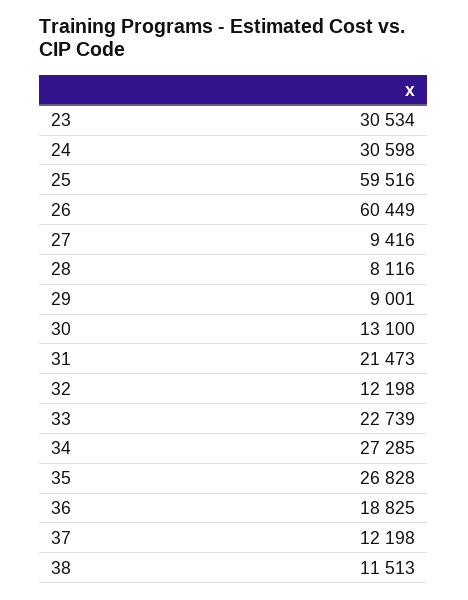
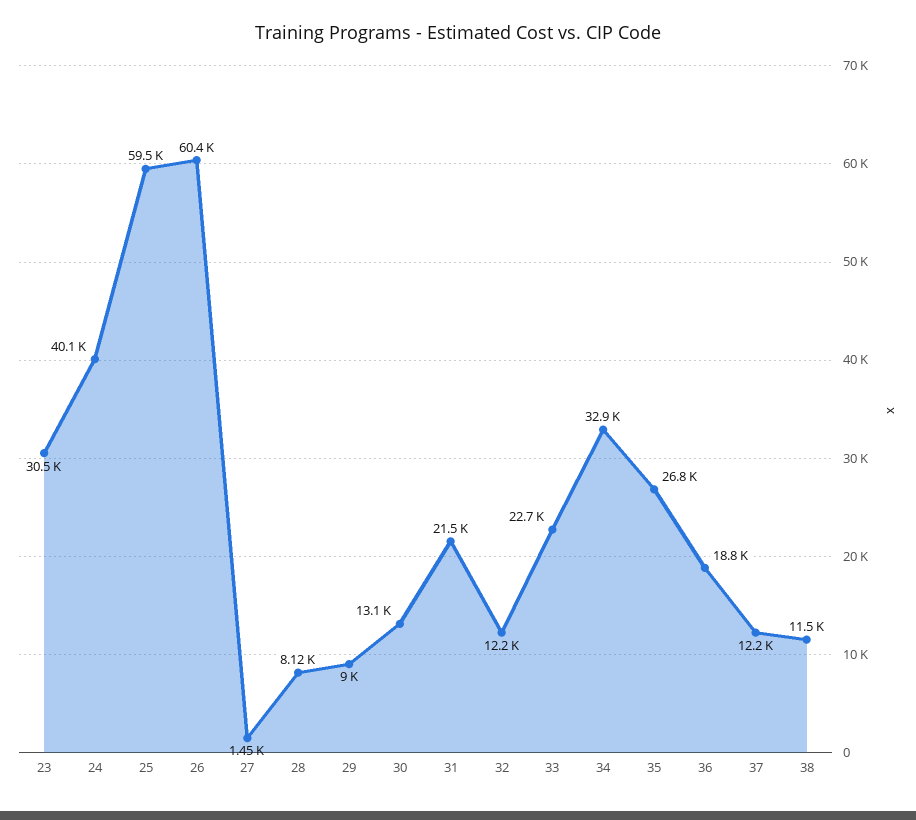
  {
    "23": 30534,
-   "24": 30598,
+   "24": 40100,
    "25": 59516,
    "26": 60449,
-   "27": 9416,
+   "27": 1450,
    "28": 8116,
    "29": 9001,
    "30": 13100,
    "31": 21473,
    "32": 12198,
    "33": 22739,
-   "34": 27285,
+   "34": 32900,
    "35": 26828,
    "36": 18825,
    "37": 12198,
    "38": 11513
  }

